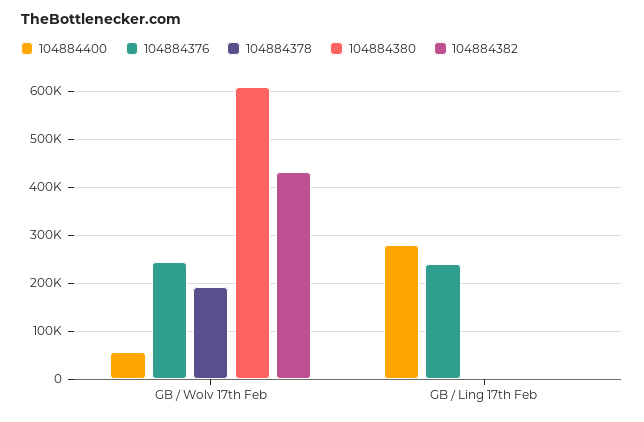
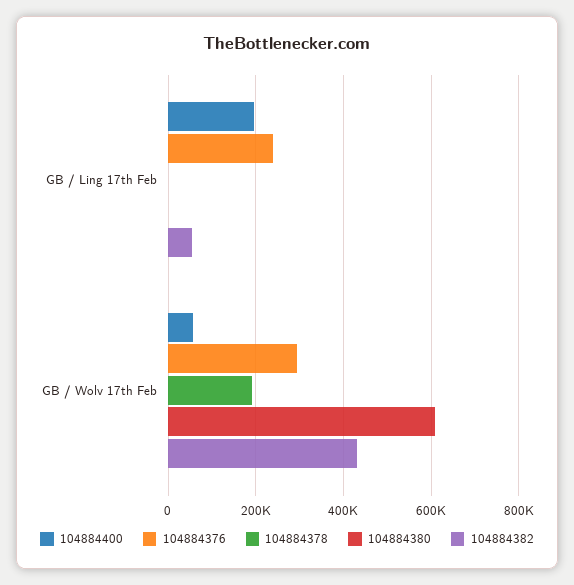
  {
    "104884400": {
      "GB / Wolv 17th Feb": 60000,
-     "GB / Ling 17th Feb": 280000
+     "GB / Ling 17th Feb": 200000
    },
    "104884376": {
-     "GB / Wolv 17th Feb": 240000,
+     "GB / Wolv 17th Feb": 300000,
      "GB / Ling 17th Feb": 240000
    },
    "104884378": {
      "GB / Wolv 17th Feb": 200000,
      "GB / Ling 17th Feb": 0
    },
    "104884380": {
      "GB / Wolv 17th Feb": 600000,
      "GB / Ling 17th Feb": 0
    },
    "104884382": {
      "GB / Wolv 17th Feb": 440000,
-     "GB / Ling 17th Feb": 0
+     "GB / Ling 17th Feb": 60000
    }
  }

